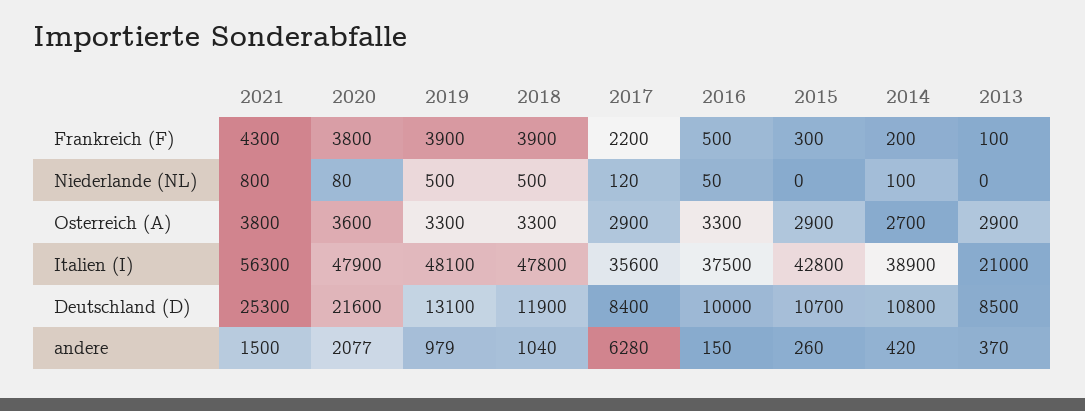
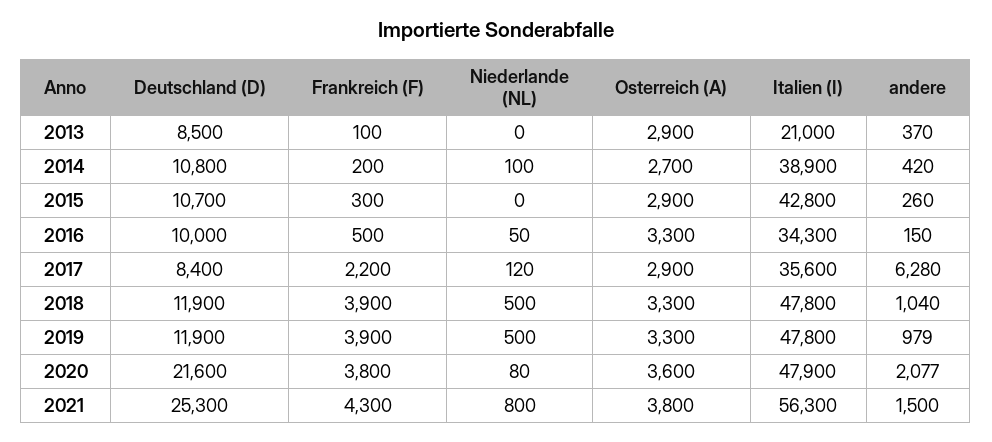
  {
    "2021": {
      "Frankreich (F)": 4300,
      "Niederlande (NL)": 800,
      "Osterreich (A)": 3800,
      "Italien (I)": 56300,
      "Deutschland (D)": 25300,
      "andere": 1500
    },
    "2020": {
      "Frankreich (F)": 3800,
      "Niederlande (NL)": 80,
      "Osterreich (A)": 3600,
      "Italien (I)": 47900,
      "Deutschland (D)": 21600,
      "andere": 2077
    },
    "2019": {
      "Frankreich (F)": 3900,
      "Niederlande (NL)": 500,
      "Osterreich (A)": 3300,
-     "Italien (I)": 48100,
+     "Italien (I)": 47800,
-     "Deutschland (D)": 13100,
+     "Deutschland (D)": 11900,
      "andere": 979
    },
    "2018": {
      "Frankreich (F)": 3900,
      "Niederlande (NL)": 500,
      "Osterreich (A)": 3300,
      "Italien (I)": 47800,
      "Deutschland (D)": 11900,
      "andere": 1040
    },
    "2017": {
      "Frankreich (F)": 2200,
      "Niederlande (NL)": 120,
      "Osterreich (A)": 2900,
      "Italien (I)": 35600,
      "Deutschland (D)": 8400,
      "andere": 6280
    },
    "2016": {
      "Frankreich (F)": 500,
      "Niederlande (NL)": 50,
      "Osterreich (A)": 3300,
-     "Italien (I)": 37500,
+     "Italien (I)": 34300,
      "Deutschland (D)": 10000,
      "andere": 150
    },
    "2015": {
      "Frankreich (F)": 300,
      "Niederlande (NL)": 0,
      "Osterreich (A)": 2900,
      "Italien (I)": 42800,
      "Deutschland (D)": 10700,
      "andere": 260
    },
    "2014": {
      "Frankreich (F)": 200,
      "Niederlande (NL)": 100,
      "Osterreich (A)": 2700,
      "Italien (I)": 38900,
      "Deutschland (D)": 10800,
      "andere": 420
    },
    "2013": {
      "Frankreich (F)": 100,
      "Niederlande (NL)": 0,
      "Osterreich (A)": 2900,
      "Italien (I)": 21000,
      "Deutschland (D)": 8500,
      "andere": 370
    }
  }

